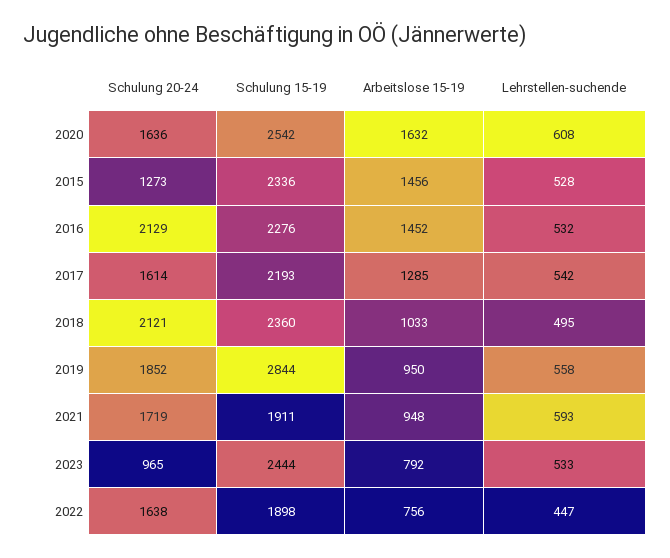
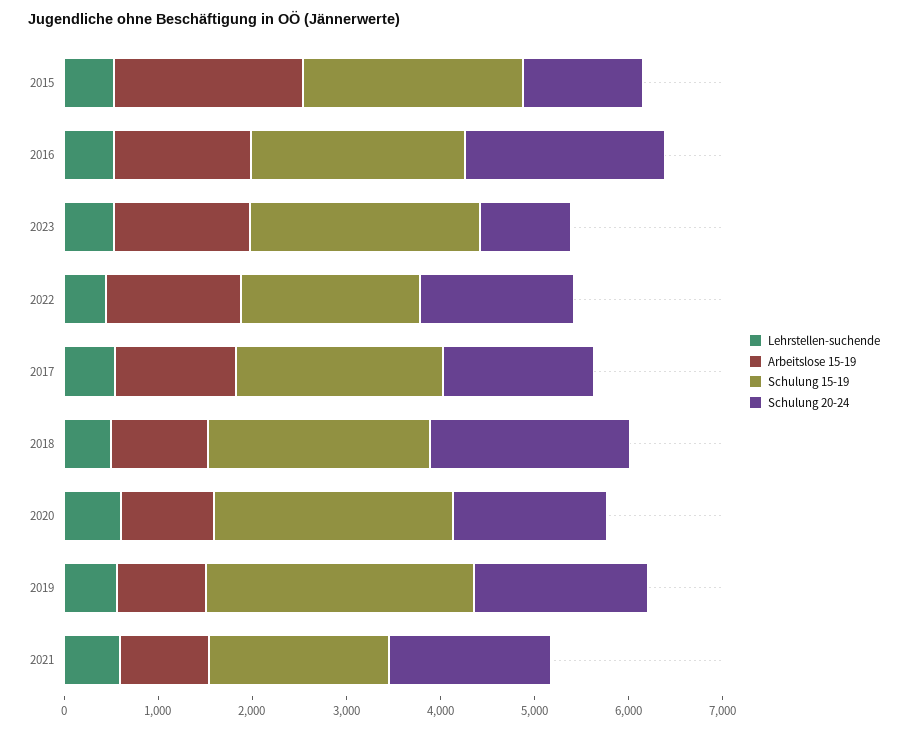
  {
    "Schulung 20-24": {
      "2020": 1636,
      "2015": 1273,
      "2016": 2129,
      "2017": 1614,
      "2018": 2121,
      "2019": 1852,
      "2021": 1719,
      "2023": 965,
      "2022": 1638
    },
    "Schulung 15-19": {
      "2020": 2542,
      "2015": 2336,
      "2016": 2276,
      "2017": 2193,
      "2018": 2360,
      "2019": 2844,
      "2021": 1911,
      "2023": 2444,
      "2022": 1898
    },
    "Arbeitslose 15-19": {
-     "2020": 1632,
+     "2020": 1000,
-     "2015": 1456,
+     "2015": 2000,
      "2016": 1452,
      "2017": 1285,
      "2018": 1033,
      "2019": 950,
      "2021": 948,
-     "2023": 792,
+     "2023": 1400,
-     "2022": 756
+     "2022": 1400
    },
    "Lehrstellen-suchende": {
      "2020": 608,
      "2015": 528,
      "2016": 532,
      "2017": 542,
      "2018": 495,
      "2019": 558,
      "2021": 593,
      "2023": 533,
      "2022": 447
    }
  }

